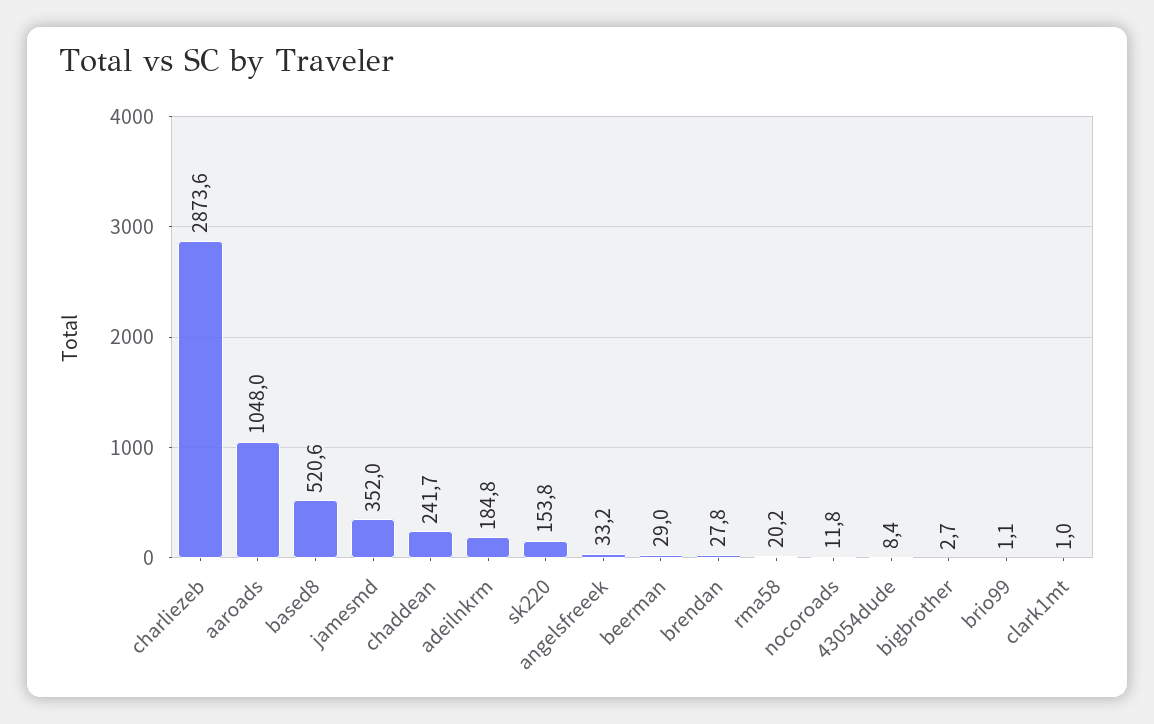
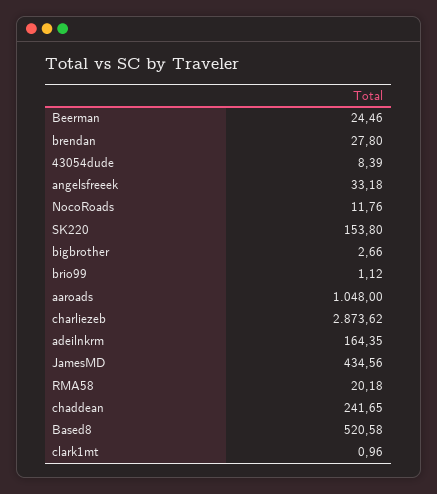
  {
    "charliezeb": 2873.62,
    "aaroads": 1048,
    "based8": 520.58,
-   "jamesmd": 352,
+   "jamesmd": 434.56,
    "chaddean": 241.65,
-   "adeilnkrm": 184.8,
+   "adeilnkrm": 164.35,
    "sk220": 153.8,
    "angelsfreeek": 33.18,
-   "beerman": 29,
+   "beerman": 24.46,
    "brendan": 27.8,
    "rma58": 20.18,
    "nocoroads": 11.76,
    "43054dude": 8.39,
    "bigbrother": 2.66,
    "brio99": 1.12,
    "clark1mt": 0.96
  }

